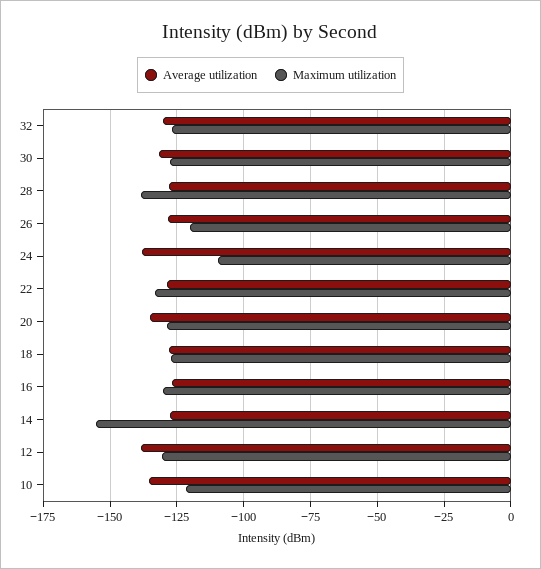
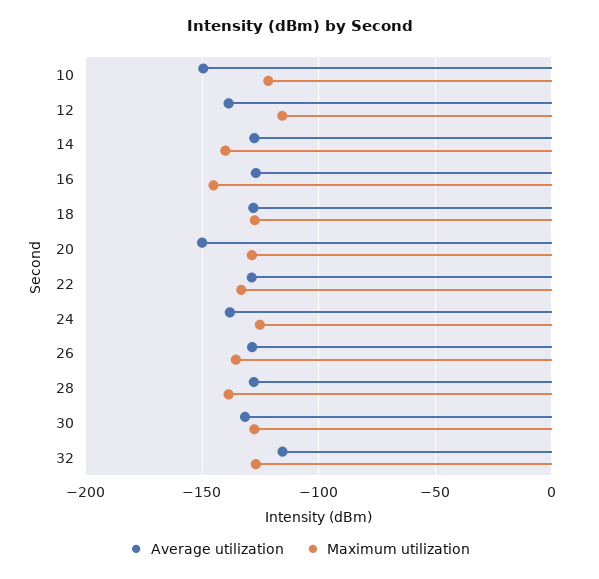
  {
    "Average utilization": {
-     "32": -130,
+     "32": -115,
      "30": -132.5,
      "28": -127.5,
      "26": -127.5,
      "24": -137.5,
      "22": -127.5,
-     "20": -135,
+     "20": -150,
      "18": -127.5,
      "16": -127.5,
      "14": -127.5,
      "12": -137.5,
-     "10": -135
+     "10": -150
    },
    "Maximum utilization": {
      "32": -127.5,
      "30": -127.5,
      "28": -137.5,
-     "26": -120,
+     "26": -135,
-     "24": -110,
+     "24": -125,
      "22": -132.5,
      "20": -127.5,
      "18": -127.5,
-     "16": -130,
+     "16": -145,
-     "14": -155,
+     "14": -140,
-     "12": -130,
+     "12": -115,
      "10": -122.5
    }
  }

